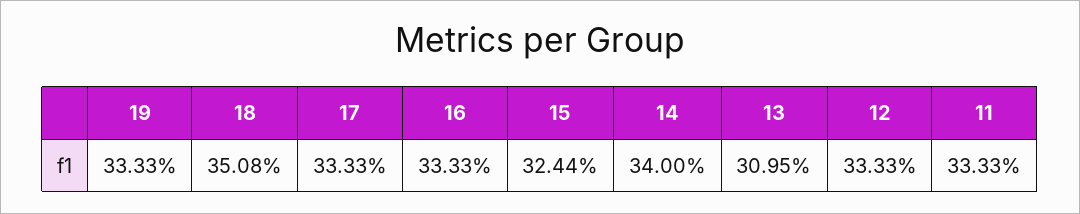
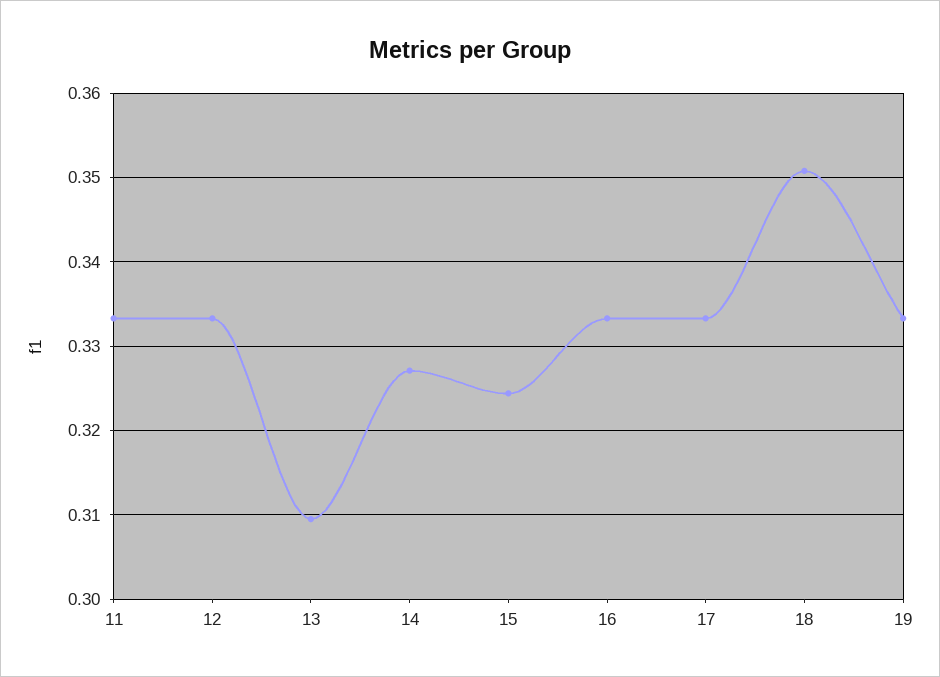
  {
    "19": 0.3333,
    "18": 0.3508,
    "17": 0.3333,
    "16": 0.3333,
    "15": 0.3244,
-   "14": 0.34,
+   "14": 0.327,
    "13": 0.3095,
    "12": 0.3333,
    "11": 0.3333
  }

